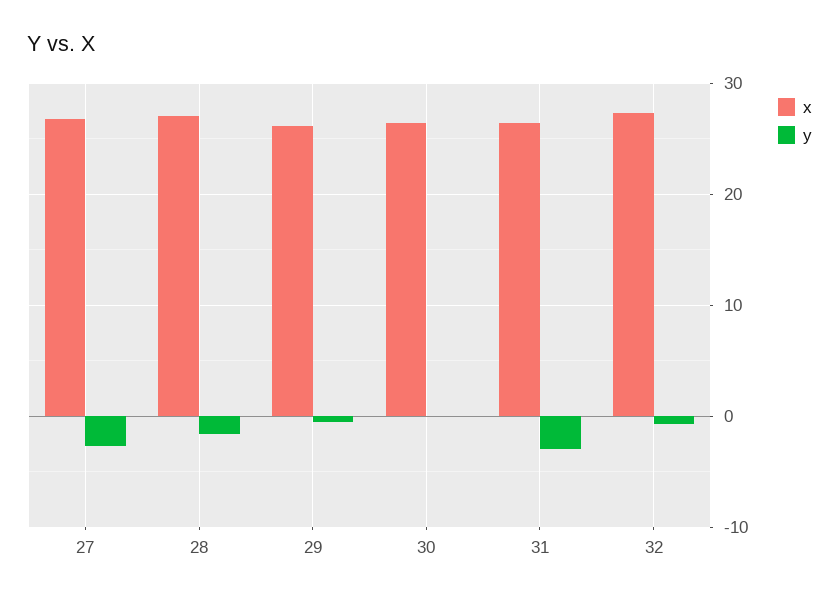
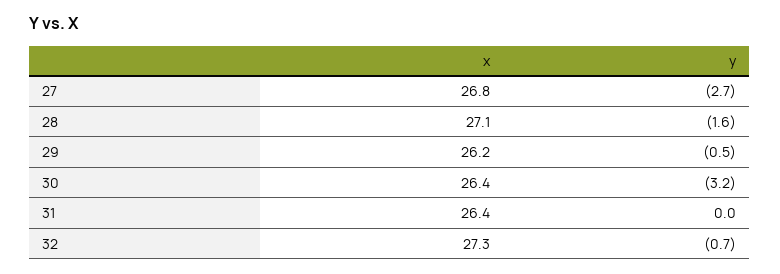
  {
    "x": {
      "27": 26.8,
      "28": 27.1,
      "29": 26.2,
      "30": 26.4,
      "31": 26.4,
      "32": 27.3
    },
    "y": {
      "27": -2.7,
      "28": -1.6,
      "29": -0.5,
-     "30": 0,
+     "30": -3.2,
-     "31": -3,
+     "31": 0,
      "32": -0.7
    }
  }

